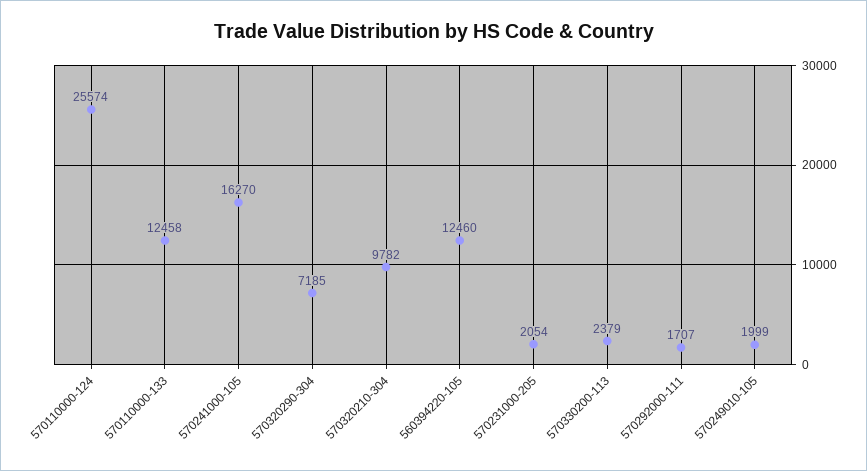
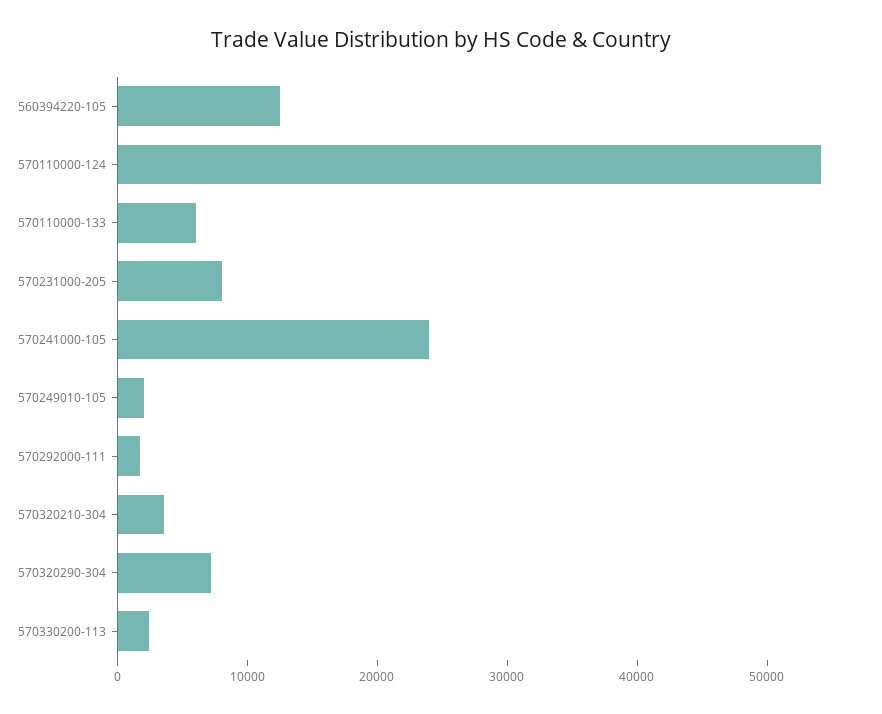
  {
-   "570110000-124": 25574,
+   "570110000-124": 54000,
-   "570110000-133": 12458,
+   "570110000-133": 6000,
-   "570241000-105": 16270,
+   "570241000-105": 24000,
    "570320290-304": 7185,
-   "570320210-304": 9782,
+   "570320210-304": 4000,
    "560394220-105": 12460,
-   "570231000-205": 2054,
+   "570231000-205": 8000,
    "570330200-113": 2379,
    "570292000-111": 1707,
    "570249010-105": 1999
  }

